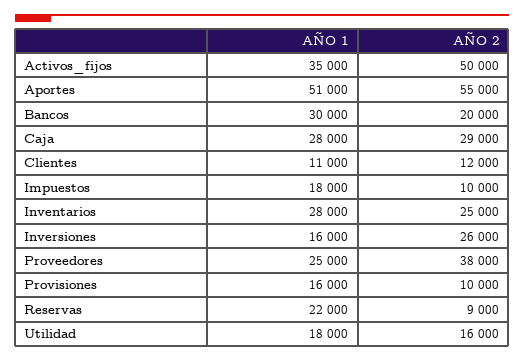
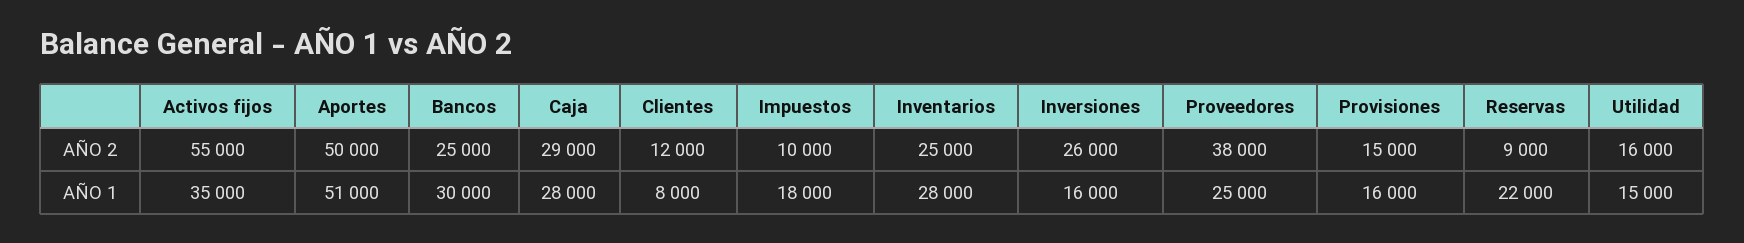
  {
    "AÑO 1": {
      "Activos_fijos": 35000,
      "Aportes": 51000,
      "Bancos": 30000,
      "Caja": 28000,
-     "Clientes": 11000,
+     "Clientes": 8000,
      "Impuestos": 18000,
      "Inventarios": 28000,
      "Inversiones": 16000,
      "Proveedores": 25000,
      "Provisiones": 16000,
      "Reservas": 22000,
-     "Utilidad": 18000
+     "Utilidad": 15000
    },
    "AÑO 2": {
-     "Activos_fijos": 50000,
+     "Activos_fijos": 55000,
-     "Aportes": 55000,
+     "Aportes": 50000,
-     "Bancos": 20000,
+     "Bancos": 25000,
      "Caja": 29000,
      "Clientes": 12000,
      "Impuestos": 10000,
      "Inventarios": 25000,
      "Inversiones": 26000,
      "Proveedores": 38000,
-     "Provisiones": 10000,
+     "Provisiones": 15000,
      "Reservas": 9000,
      "Utilidad": 16000
    }
  }

